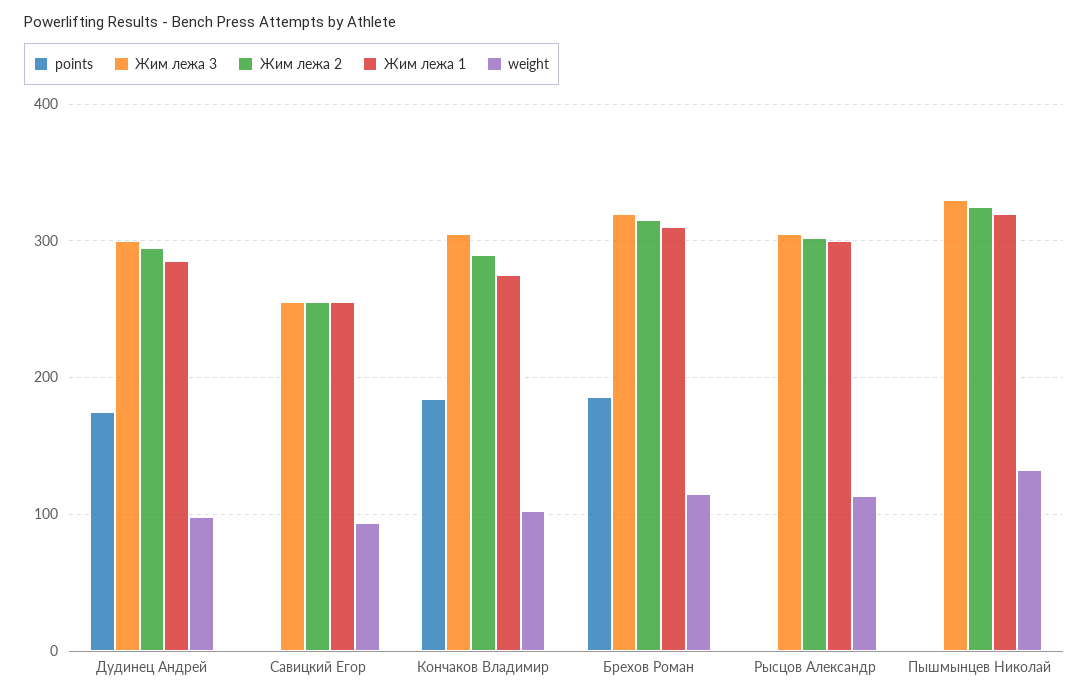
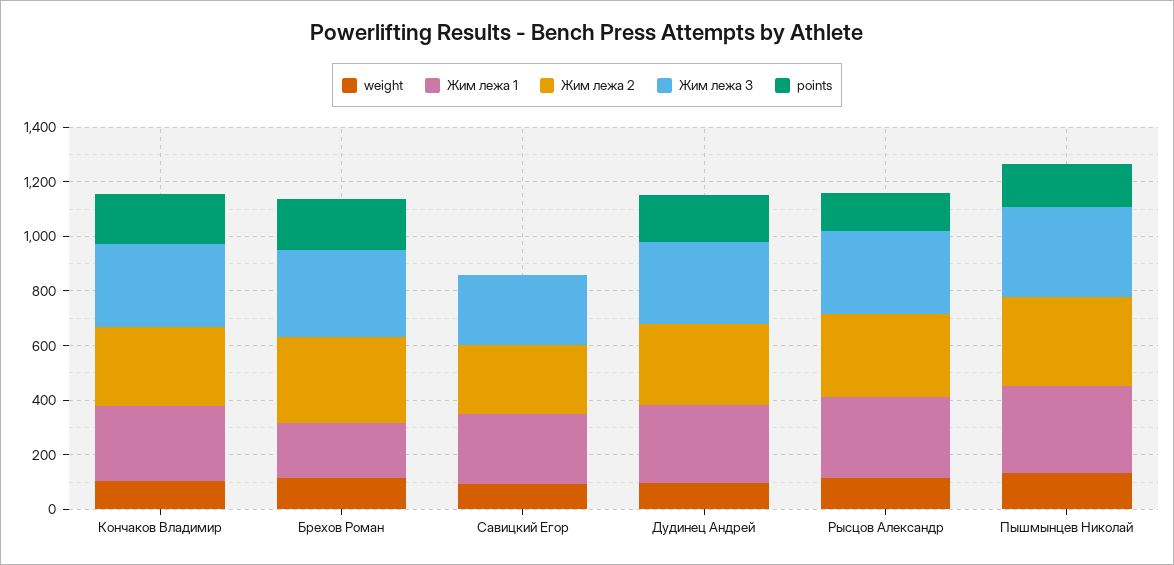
  {
    "points": {
      "Дудинец Андрей": 170,
      "Савицкий Егор": 0,
      "Кончаков Владимир": 180,
      "Брехов Роман": 190,
-     "Рысцов Александр": 0,
+     "Рысцов Александр": 150,
-     "Пышмынцев Николай": 0
+     "Пышмынцев Николай": 150
    },
    "Жим лежа 3": {
      "Дудинец Андрей": 300,
      "Савицкий Егор": 260,
      "Кончаков Владимир": 310,
      "Брехов Роман": 320,
      "Рысцов Александр": 310,
      "Пышмынцев Николай": 330
    },
    "Жим лежа 2": {
      "Дудинец Андрей": 300,
      "Савицкий Егор": 260,
      "Кончаков Владимир": 290,
      "Брехов Роман": 320,
      "Рысцов Александр": 300,
      "Пышмынцев Николай": 330
    },
    "Жим лежа 1": {
      "Дудинец Андрей": 290,
      "Савицкий Егор": 260,
      "Кончаков Владимир": 280,
-     "Брехов Роман": 310,
+     "Брехов Роман": 200,
      "Рысцов Александр": 300,
      "Пышмынцев Николай": 320
    },
    "weight": {
      "Дудинец Андрей": 100,
      "Савицкий Егор": 90,
      "Кончаков Владимир": 100,
      "Брехов Роман": 110,
      "Рысцов Александр": 110,
      "Пышмынцев Николай": 130
    }
  }

